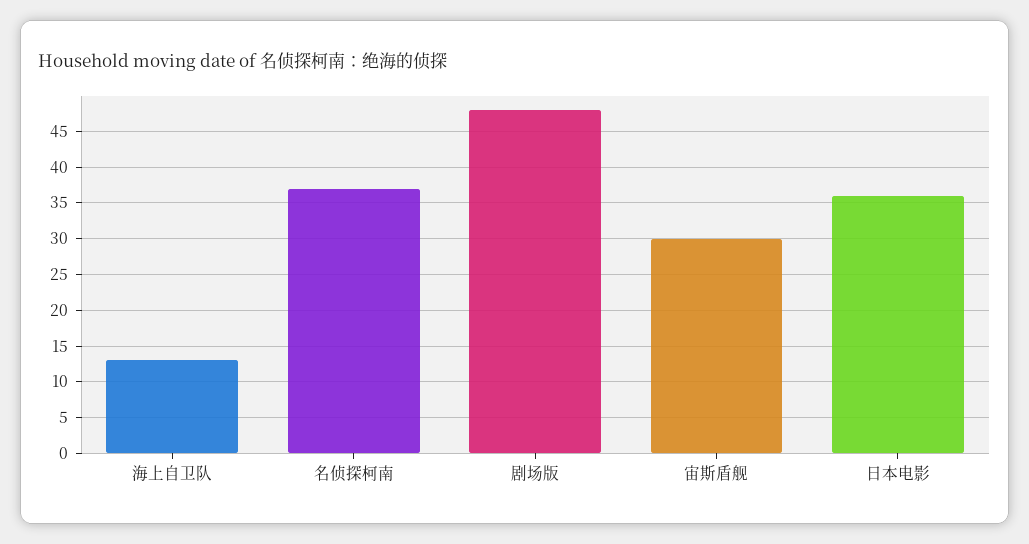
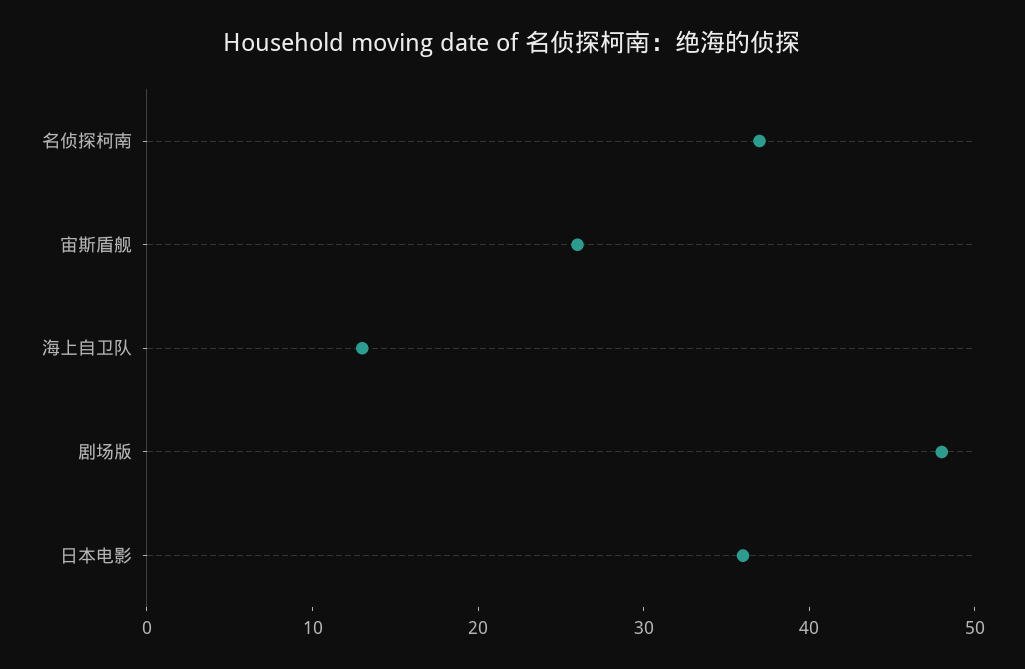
  {
    "海上自卫队": 13,
    "名侦探柯南": 37,
    "剧场版": 48,
-   "宙斯盾舰": 30,
+   "宙斯盾舰": 26,
    "日本电影": 36
  }

